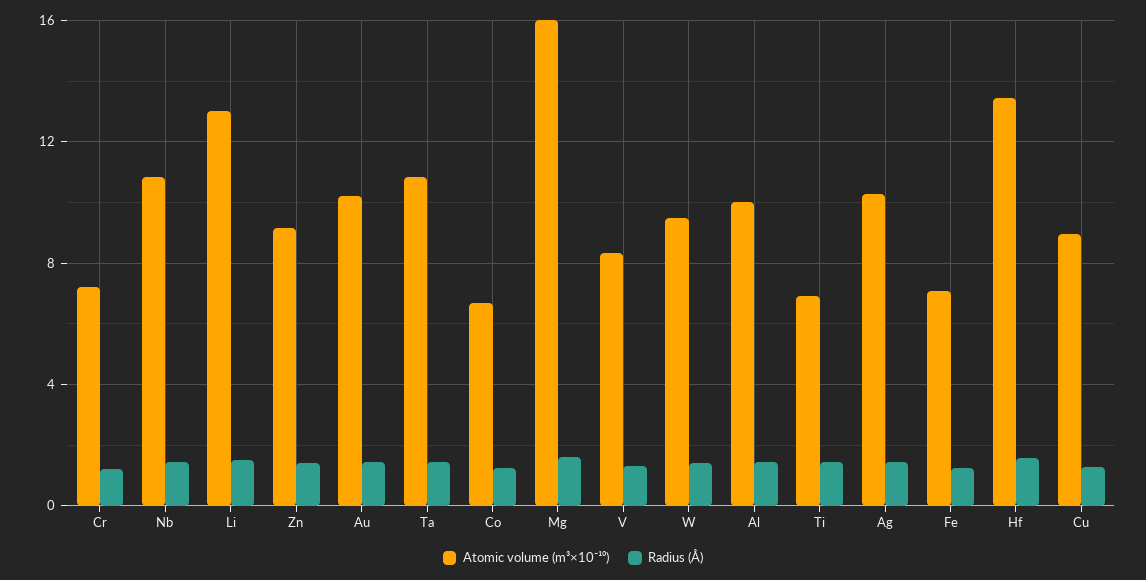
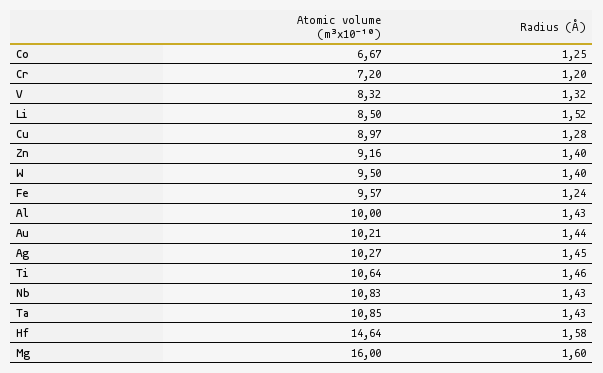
  {
    "Atomic volume (m³×10⁻¹⁰)": {
      "Cr": 7.2,
      "Nb": 10.83,
-     "Li": 13,
+     "Li": 8.5,
      "Zn": 9.16,
      "Au": 10.21,
      "Ta": 10.85,
      "Co": 6.67,
      "Mg": 16,
      "V": 8.32,
      "W": 9.5,
      "Al": 10,
-     "Ti": 7,
+     "Ti": 10.64,
      "Ag": 10.27,
-     "Fe": 7,
+     "Fe": 9.57,
-     "Hf": 13.5,
+     "Hf": 14.64,
      "Cu": 8.97
    },
    "Radius (Å)": {
      "Cr": 1.2,
      "Nb": 1.43,
      "Li": 1.52,
      "Zn": 1.4,
      "Au": 1.44,
      "Ta": 1.43,
      "Co": 1.25,
      "Mg": 1.6,
      "V": 1.32,
      "W": 1.4,
      "Al": 1.43,
      "Ti": 1.46,
      "Ag": 1.45,
      "Fe": 1.24,
      "Hf": 1.58,
      "Cu": 1.28
    }
  }

